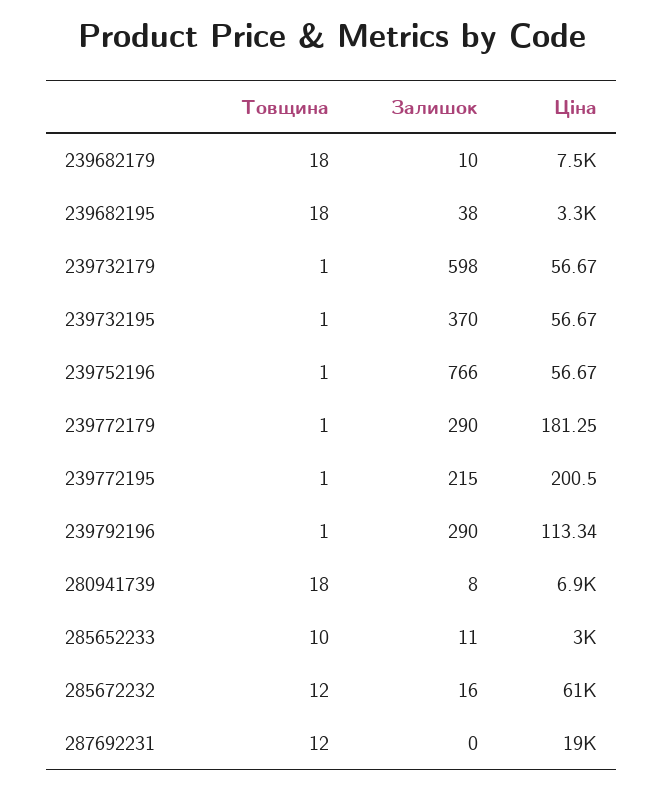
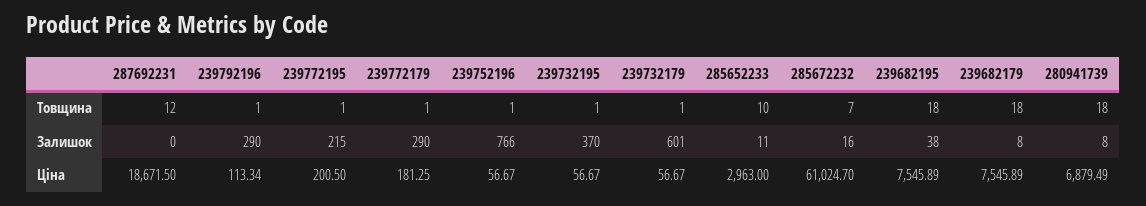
  {
    "Товщина": {
      "239682179": 18,
      "239682195": 18,
      "239732179": 1,
      "239732195": 1,
      "239752196": 1,
      "239772179": 1,
      "239772195": 1,
      "239792196": 1,
      "280941739": 18,
      "285652233": 10,
-     "285672232": 12,
+     "285672232": 7,
      "287692231": 12
    },
    "Залишок": {
-     "239682179": 10,
+     "239682179": 8,
      "239682195": 38,
-     "239732179": 598,
+     "239732179": 601,
      "239732195": 370,
      "239752196": 766,
      "239772179": 290,
      "239772195": 215,
      "239792196": 290,
      "280941739": 8,
      "285652233": 11,
      "285672232": 16,
      "287692231": 0
    },
    "Ціна": {
      "239682179": 7545.89,
-     "239682195": 3300,
+     "239682195": 7545.89,
      "239732179": 56.67,
      "239732195": 56.67,
      "239752196": 56.67,
      "239772179": 181.25,
      "239772195": 200.5,
      "239792196": 113.34,
      "280941739": 6879.49,
      "285652233": 2963,
      "285672232": 61024.7,
      "287692231": 18671.5
    }
  }

